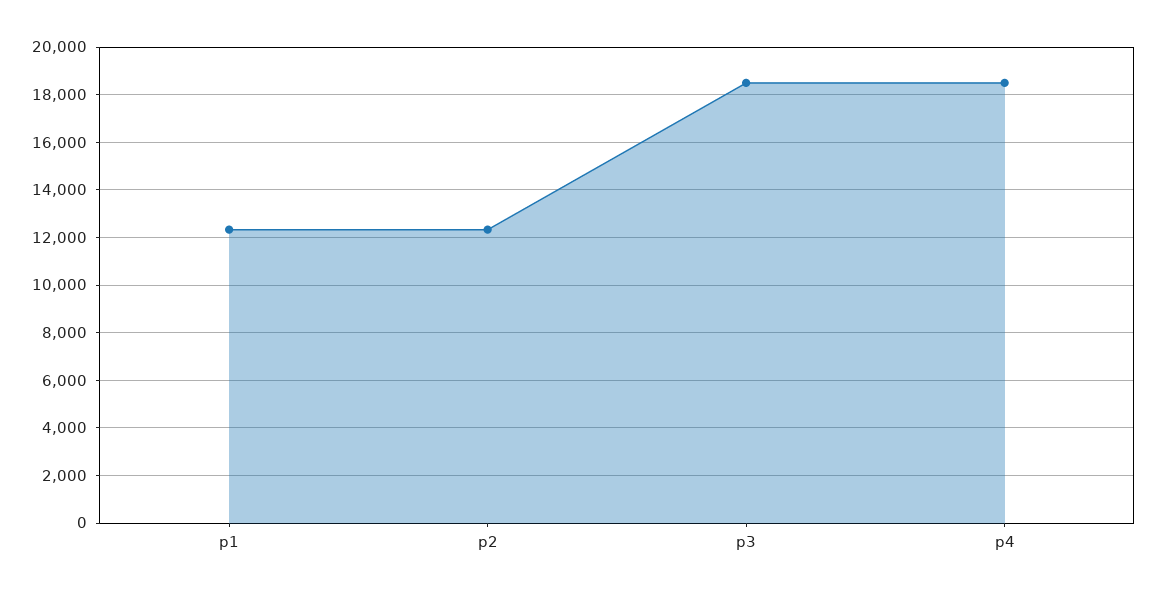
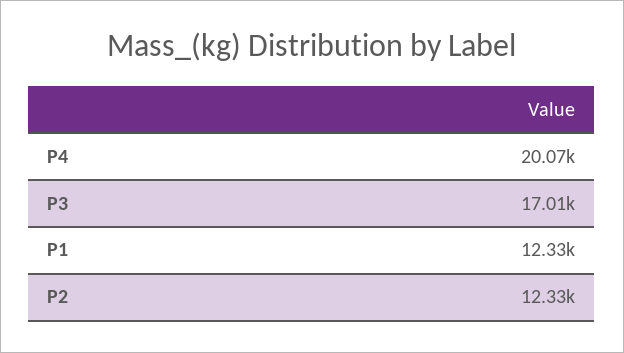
  {
    "p1": 12330,
    "p2": 12330,
-   "p3": 18500,
+   "p3": 17010,
-   "p4": 18500
+   "p4": 20070
  }

